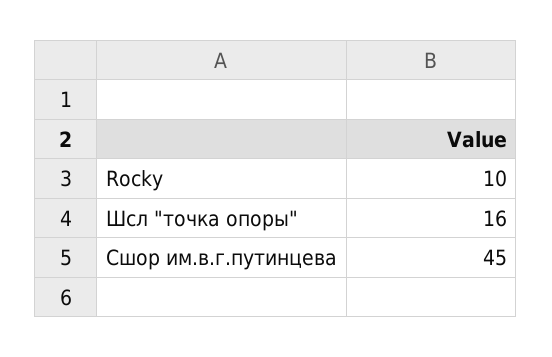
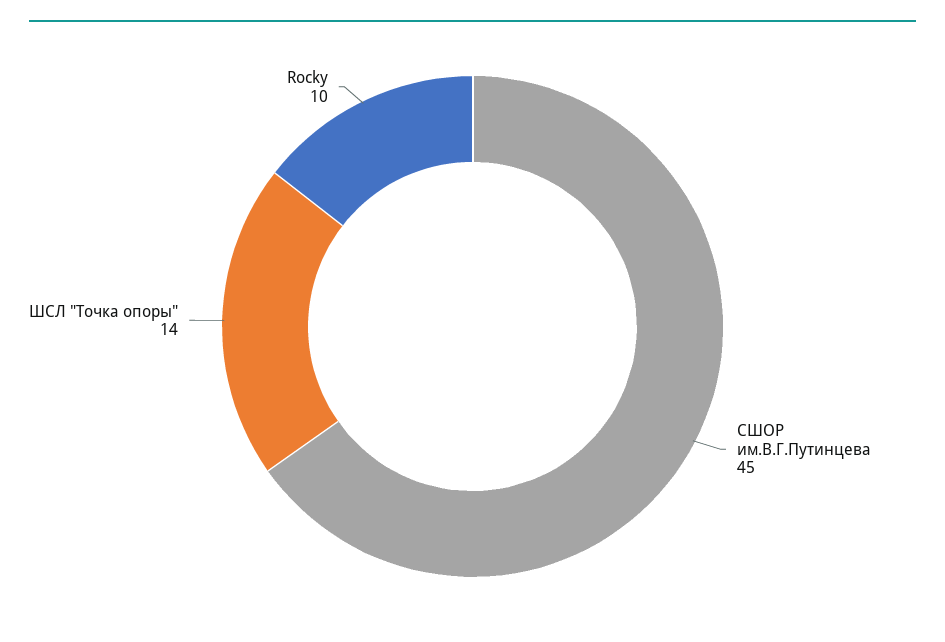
  {
    "Rocky": 10,
-   "Шсл \"точка опоры\"": 16,
+   "Шсл \"точка опоры\"": 14,
    "Сшор им.в.г.путинцева": 45
  }

